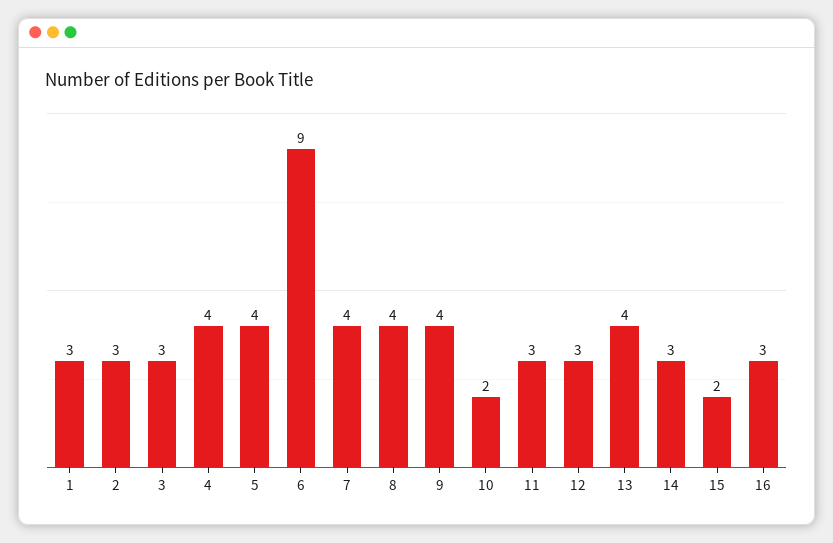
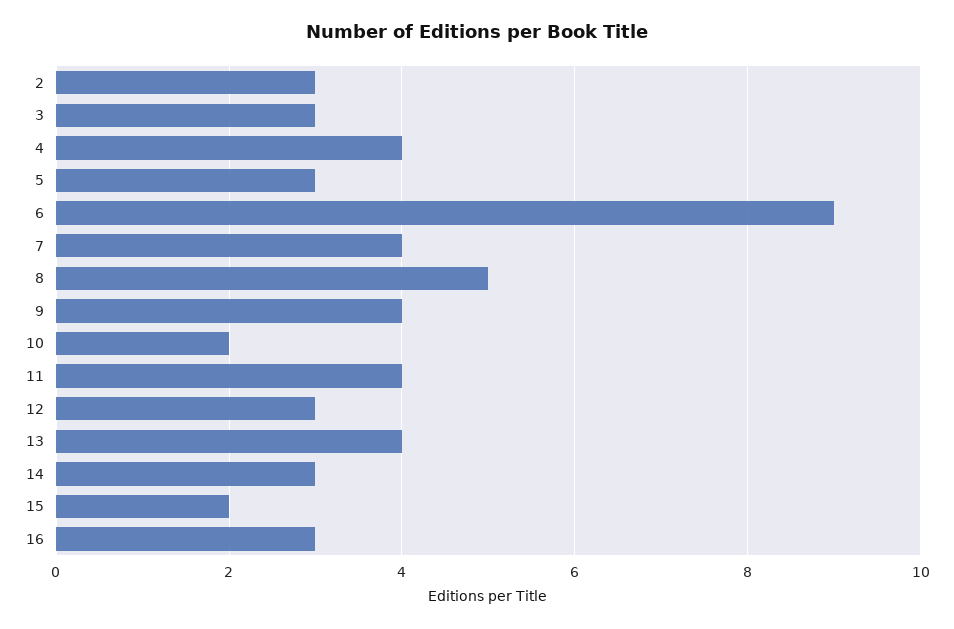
  {
-   "1": 3,
    "2": 3,
    "3": 3,
    "4": 4,
-   "5": 4,
+   "5": 3,
    "6": 9,
    "7": 4,
-   "8": 4,
+   "8": 5,
    "9": 4,
    "10": 2,
-   "11": 3,
+   "11": 4,
    "12": 3,
    "13": 4,
    "14": 3,
    "15": 2,
    "16": 3
  }

